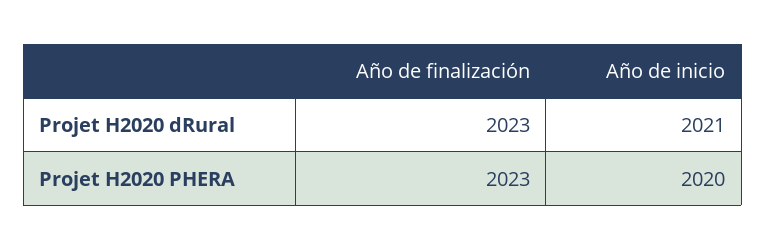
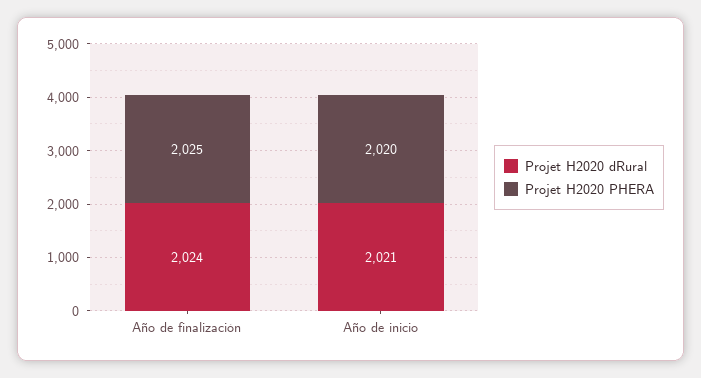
  {
    "Projet H2020 dRural": {
-     "Año de finalización": 2023,
+     "Año de finalización": 2024,
      "Año de inicio": 2021
    },
    "Projet H2020 PHERA": {
-     "Año de finalización": 2023,
+     "Año de finalización": 2025,
      "Año de inicio": 2020
    }
  }

